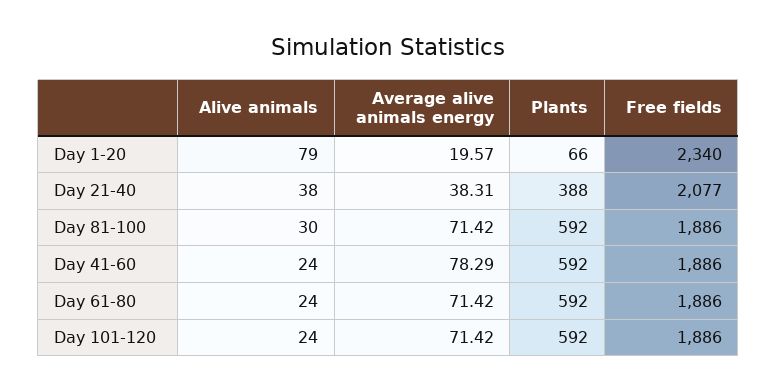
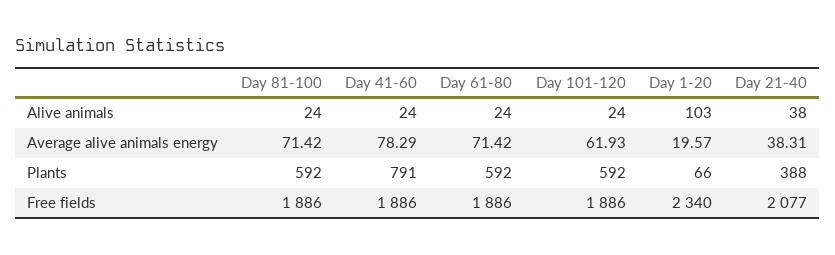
  {
    "Alive animals": {
-     "Day 1-20": 79,
+     "Day 1-20": 103,
      "Day 21-40": 38,
-     "Day 81-100": 30,
+     "Day 81-100": 24,
      "Day 41-60": 24,
      "Day 61-80": 24,
      "Day 101-120": 24
    },
    "Average alive animals energy": {
      "Day 1-20": 19.57,
      "Day 21-40": 38.31,
      "Day 81-100": 71.42,
      "Day 41-60": 78.29,
      "Day 61-80": 71.42,
-     "Day 101-120": 71.42
+     "Day 101-120": 61.93
    },
    "Plants": {
      "Day 1-20": 66,
      "Day 21-40": 388,
      "Day 81-100": 592,
-     "Day 41-60": 592,
+     "Day 41-60": 791,
      "Day 61-80": 592,
      "Day 101-120": 592
    },
    "Free fields": {
      "Day 1-20": 2340,
      "Day 21-40": 2077,
      "Day 81-100": 1886,
      "Day 41-60": 1886,
      "Day 61-80": 1886,
      "Day 101-120": 1886
    }
  }

